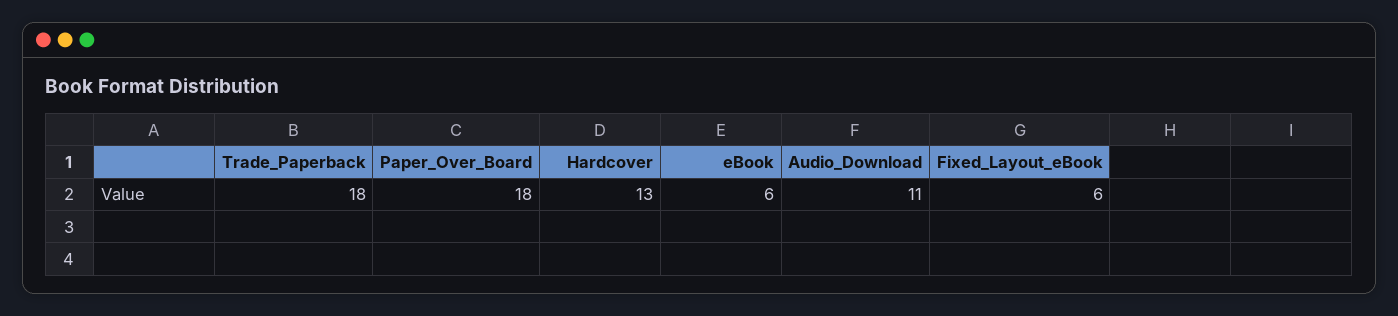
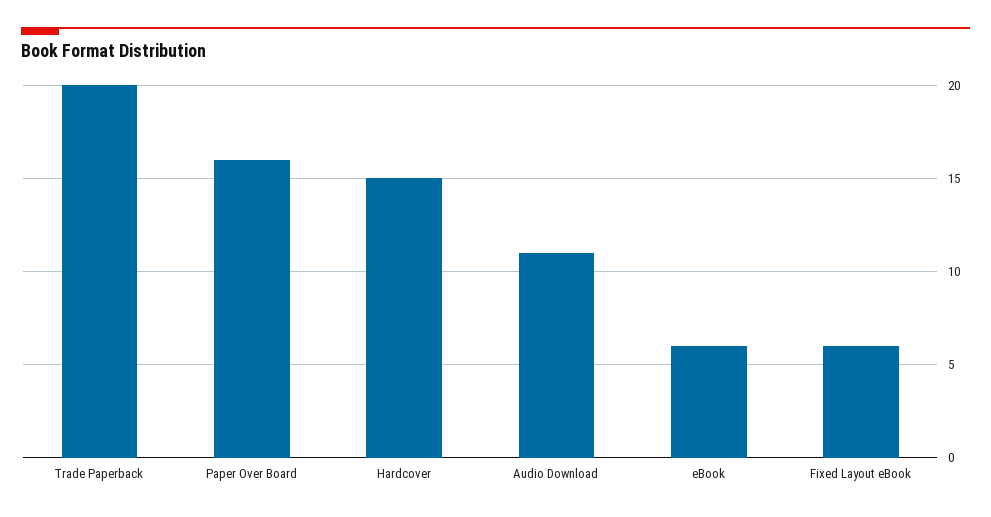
  {
-   "Trade_Paperback": 18,
+   "Trade_Paperback": 20,
-   "Paper_Over_Board": 18,
+   "Paper_Over_Board": 16,
-   "Hardcover": 13,
+   "Hardcover": 15,
    "eBook": 6,
    "Audio_Download": 11,
    "Fixed_Layout_eBook": 6
  }

